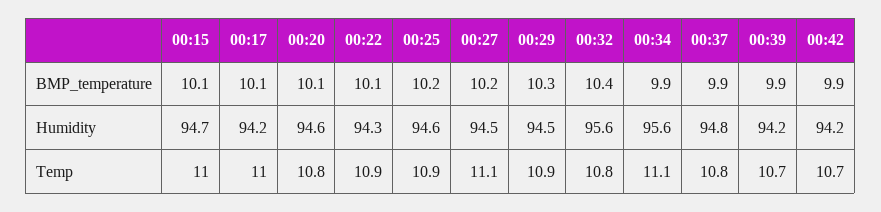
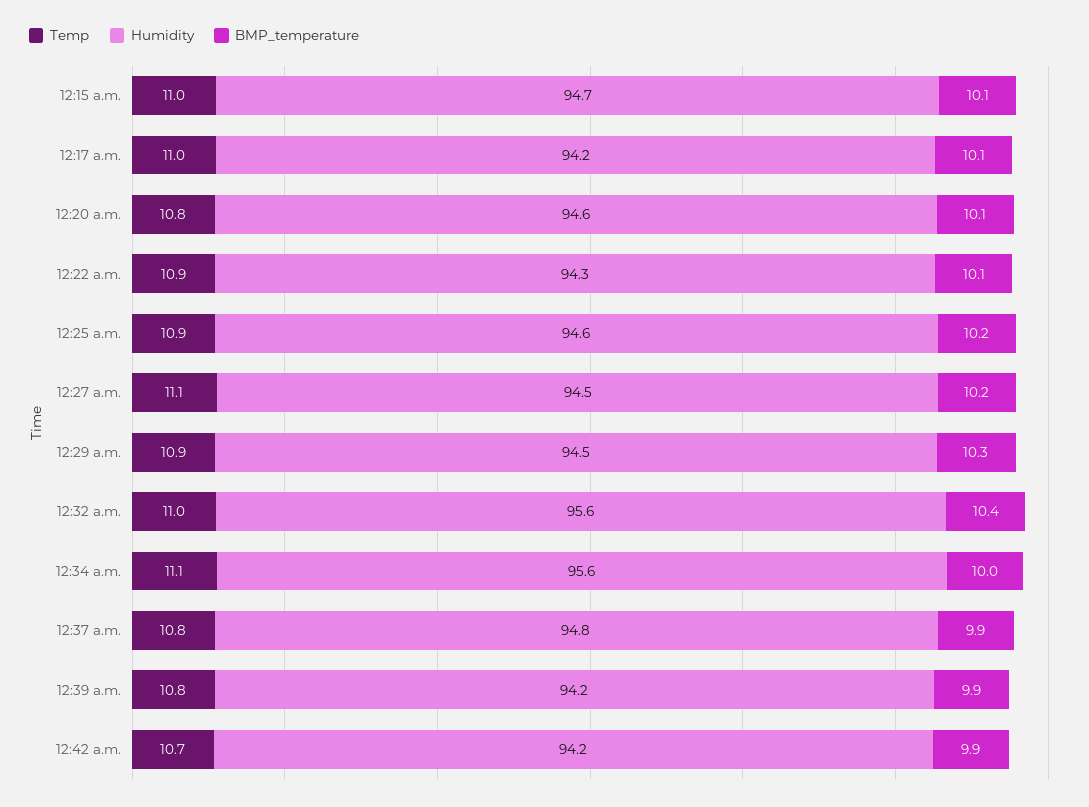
  {
    "BMP_temperature": {
      "00:15": 10.1,
      "00:17": 10.1,
      "00:20": 10.1,
      "00:22": 10.1,
      "00:25": 10.2,
      "00:27": 10.2,
      "00:29": 10.3,
      "00:32": 10.4,
-     "00:34": 9.9,
+     "00:34": 10,
      "00:37": 9.9,
      "00:39": 9.9,
      "00:42": 9.9
    },
    "Humidity": {
      "00:15": 94.7,
      "00:17": 94.2,
      "00:20": 94.6,
      "00:22": 94.3,
      "00:25": 94.6,
      "00:27": 94.5,
      "00:29": 94.5,
      "00:32": 95.6,
      "00:34": 95.6,
      "00:37": 94.8,
      "00:39": 94.2,
      "00:42": 94.2
    },
    "Temp": {
      "00:15": 11,
      "00:17": 11,
      "00:20": 10.8,
      "00:22": 10.9,
      "00:25": 10.9,
      "00:27": 11.1,
      "00:29": 10.9,
-     "00:32": 10.8,
+     "00:32": 11,
      "00:34": 11.1,
      "00:37": 10.8,
-     "00:39": 10.7,
+     "00:39": 10.8,
      "00:42": 10.7
    }
  }

